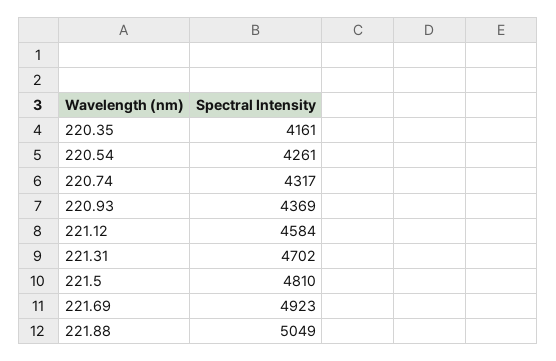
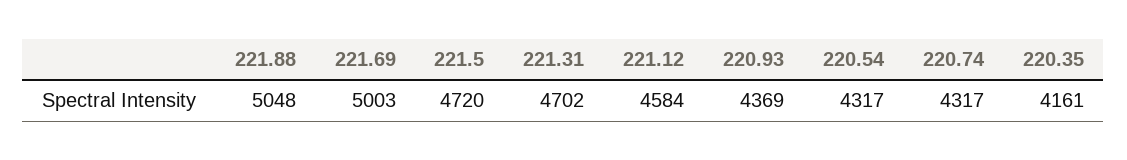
  {
    "220.35": 4161,
-   "220.54": 4261,
+   "220.54": 4317,
    "220.74": 4317,
    "220.93": 4369,
    "221.12": 4584,
    "221.31": 4702,
-   "221.5": 4810,
+   "221.5": 4720,
-   "221.69": 4923,
+   "221.69": 5003,
-   "221.88": 5049
+   "221.88": 5048
  }

